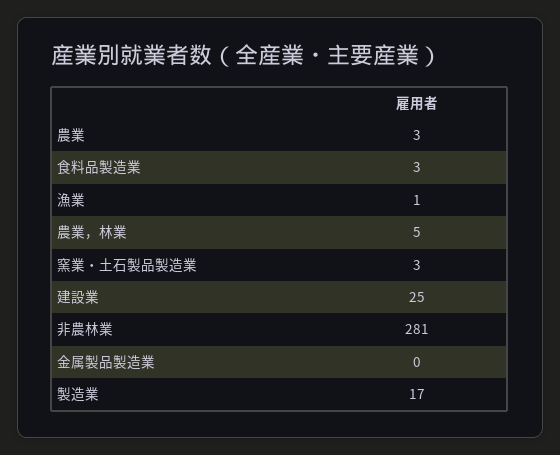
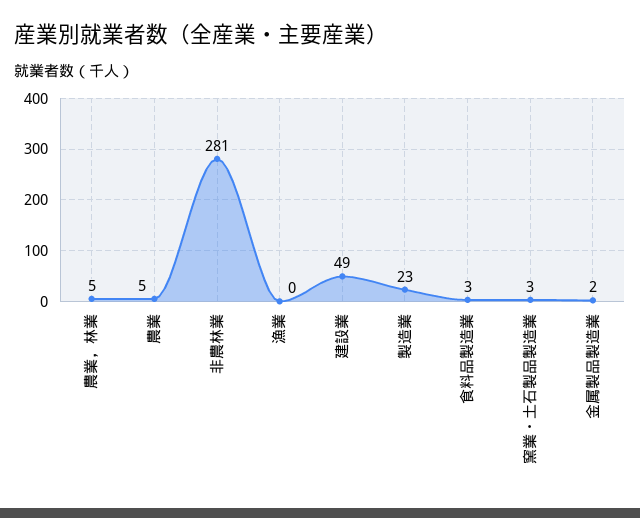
  {
-   "農業": 3,
+   "農業": 5,
    "食料品製造業": 3,
-   "漁業": 1,
+   "漁業": 0,
    "農業，林業": 5,
    "窯業・土石製品製造業": 3,
-   "建設業": 25,
+   "建設業": 49,
    "非農林業": 281,
-   "金属製品製造業": 0,
+   "金属製品製造業": 2,
-   "製造業": 17
+   "製造業": 23
  }

